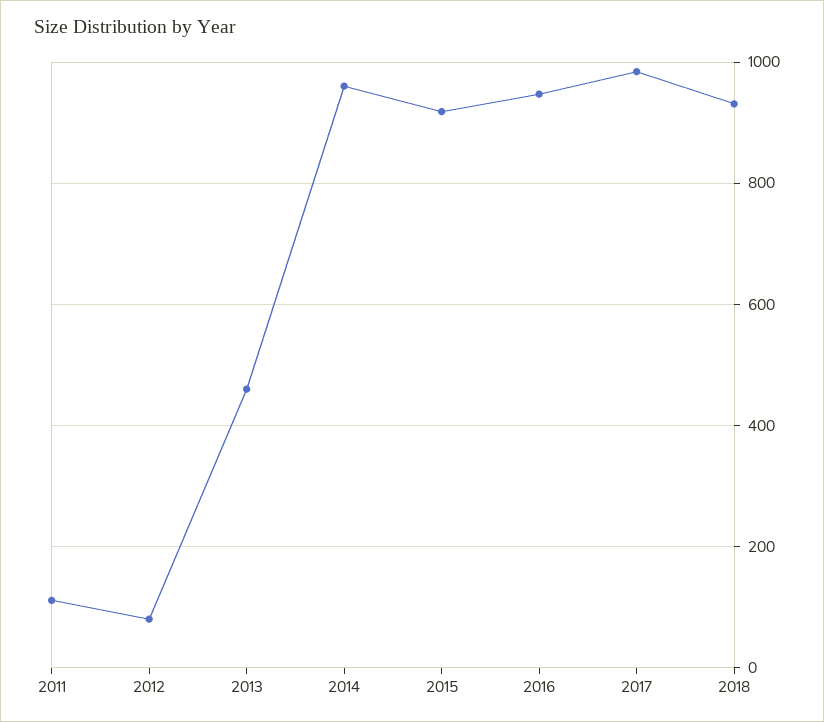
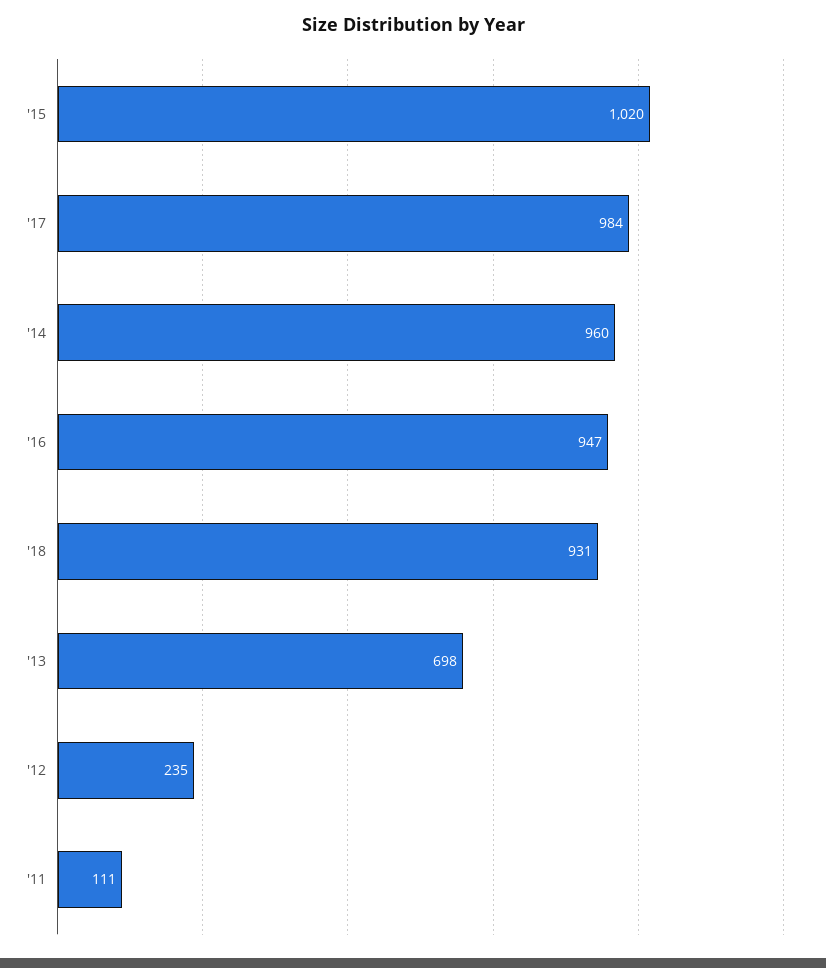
  {
    "2011": 111,
-   "2012": 80,
+   "2012": 235,
-   "2013": 460,
+   "2013": 698,
    "2014": 960,
-   "2015": 920,
+   "2015": 1020,
    "2016": 947,
    "2017": 984,
    "2018": 931
  }

